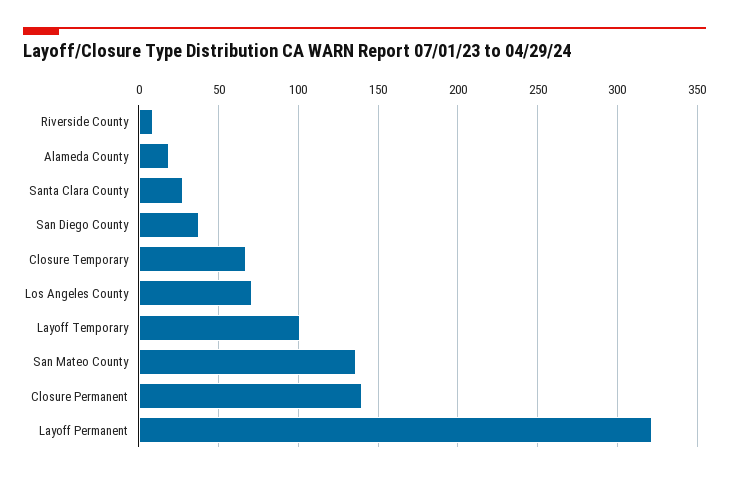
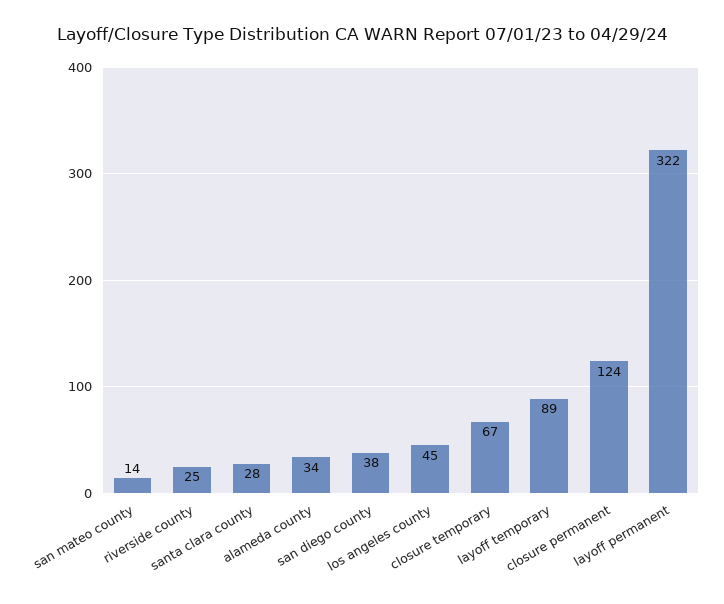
  {
-   "Riverside County": 10,
+   "Riverside County": 25,
-   "Alameda County": 20,
+   "Alameda County": 34,
    "Santa Clara County": 28,
    "San Diego County": 38,
    "Closure Temporary": 67,
-   "Los Angeles County": 70,
+   "Los Angeles County": 45,
-   "Layoff Temporary": 100,
+   "Layoff Temporary": 89,
-   "San Mateo County": 135,
+   "San Mateo County": 14,
-   "Closure Permanent": 140,
+   "Closure Permanent": 124,
    "Layoff Permanent": 322
  }

